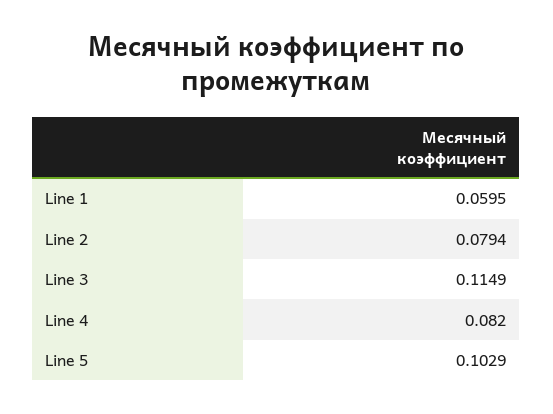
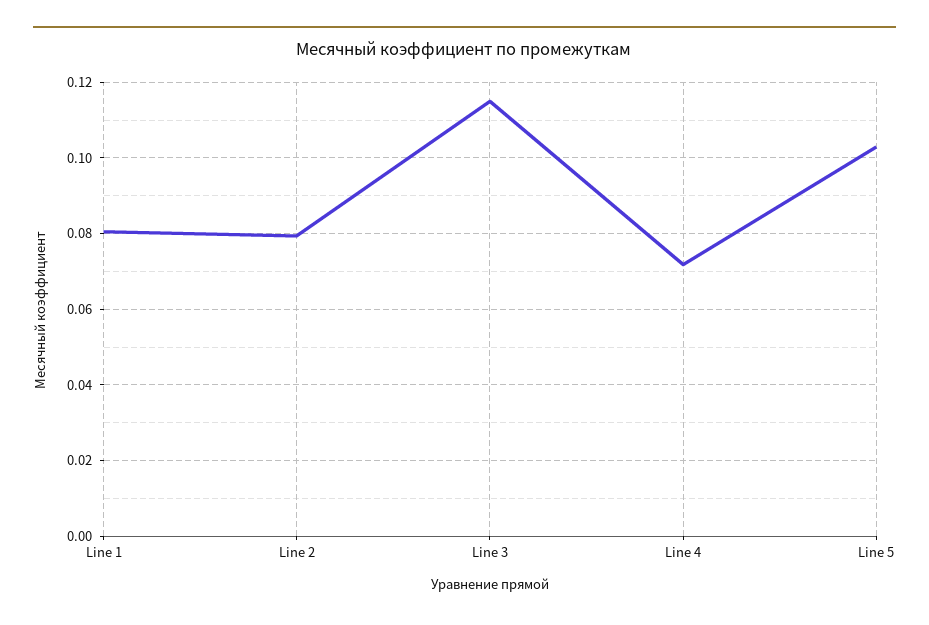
  {
-   "Line 1": 0.0595,
+   "Line 1": 0.08,
    "Line 2": 0.0794,
    "Line 3": 0.1149,
-   "Line 4": 0.082,
+   "Line 4": 0.072,
    "Line 5": 0.1029
  }

